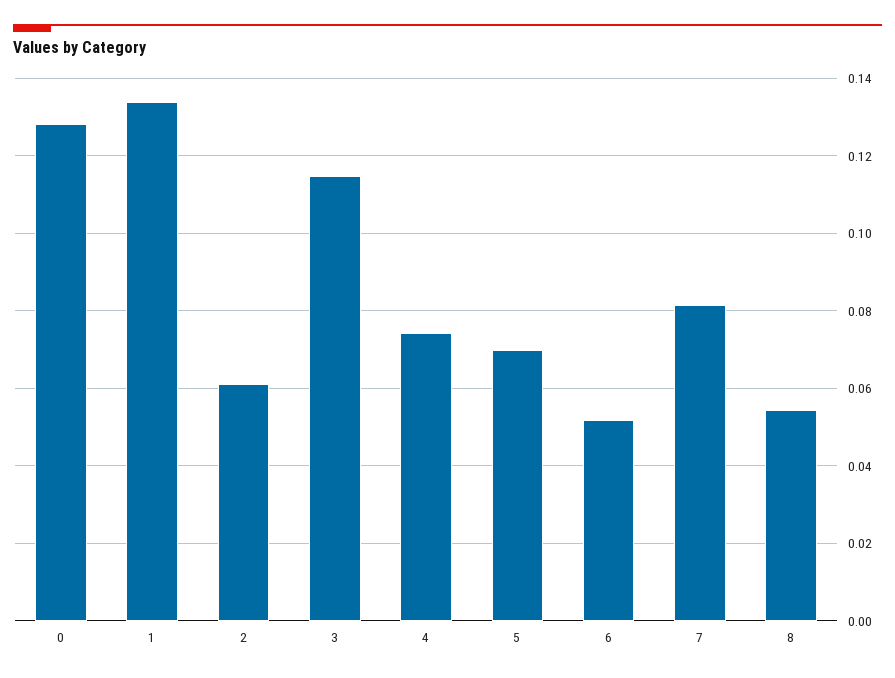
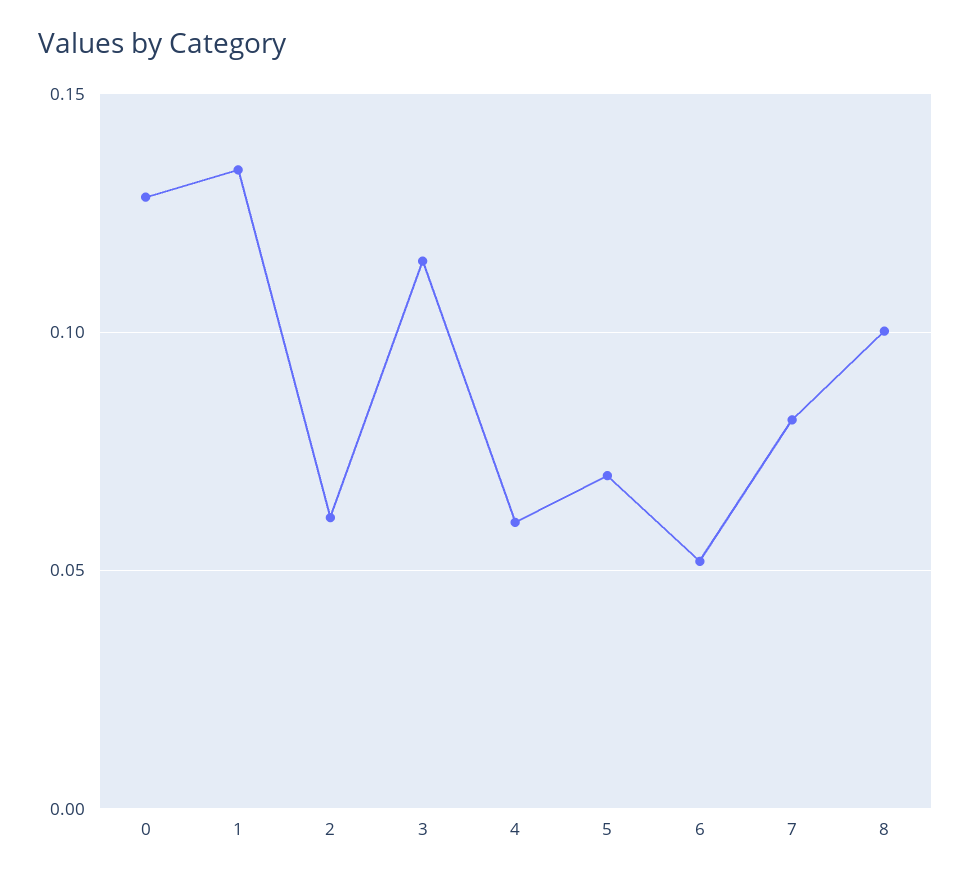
  {
    "0": 0.128,
    "1": 0.134,
    "2": 0.062,
    "3": 0.114,
-   "4": 0.074,
+   "4": 0.06,
    "5": 0.07,
    "6": 0.052,
    "7": 0.082,
-   "8": 0.054
+   "8": 0.1
  }

